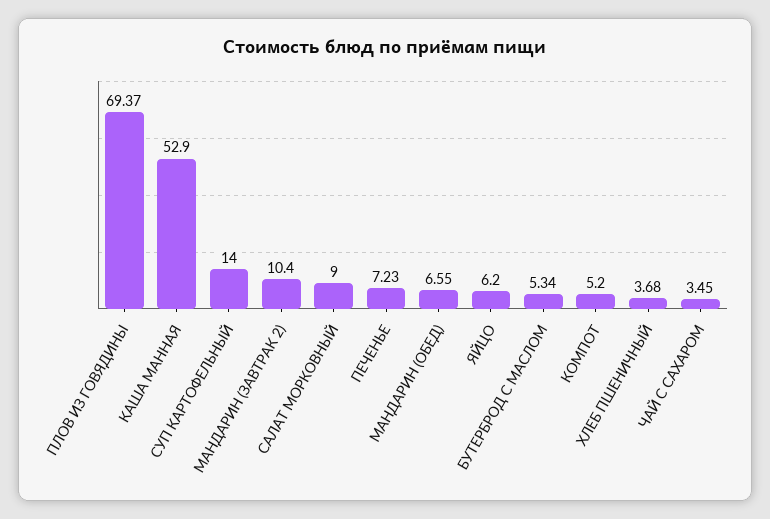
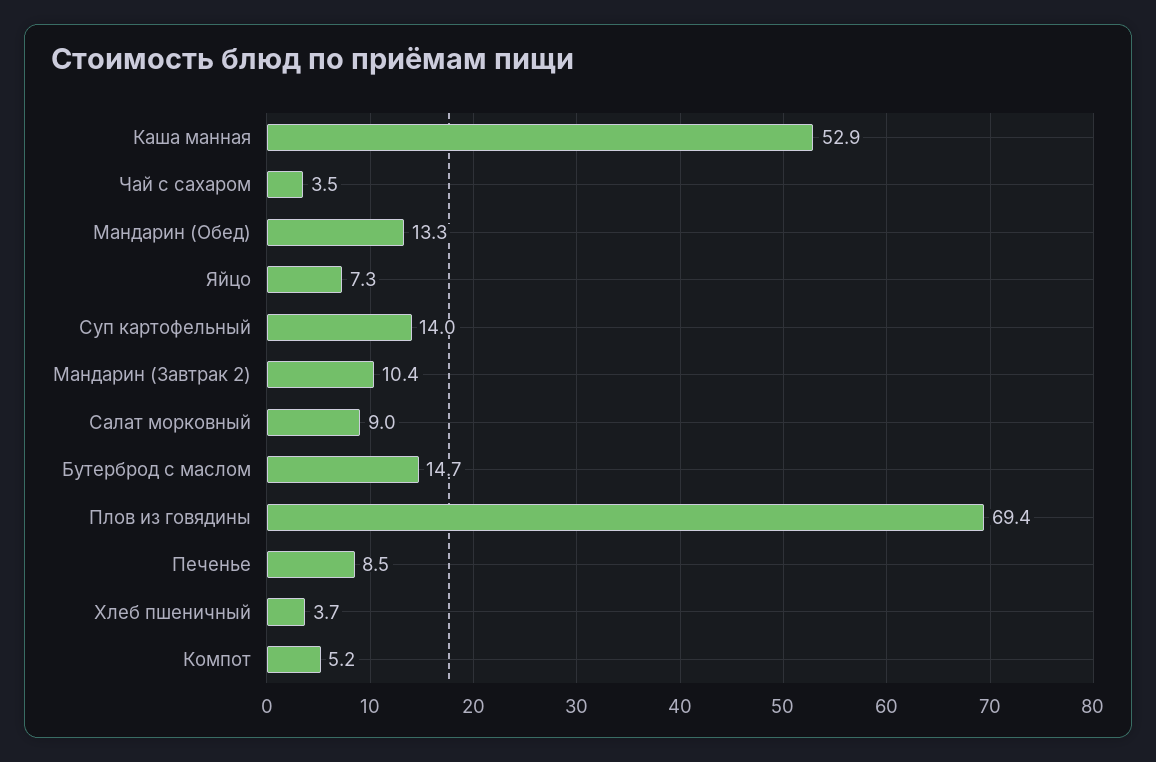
  {
    "ПЛОВ ИЗ ГОВЯДИНЫ": 69.37,
    "КАША МАННАЯ": 52.9,
    "СУП КАРТОФЕЛЬНЫЙ": 14,
    "МАНДАРИН (ЗАВТРАК 2)": 10.4,
    "САЛАТ МОРКОВНЫЙ": 9,
-   "ПЕЧЕНЬЕ": 7.23,
+   "ПЕЧЕНЬЕ": 8.5,
-   "МАНДАРИН (ОБЕД)": 6.55,
+   "МАНДАРИН (ОБЕД)": 13.3,
-   "ЯЙЦО": 6.2,
+   "ЯЙЦО": 7.3,
-   "БУТЕРБРОД С МАСЛОМ": 5.34,
+   "БУТЕРБРОД С МАСЛОМ": 14.7,
    "КОМПОТ": 5.2,
    "ХЛЕБ ПШЕНИЧНЫЙ": 3.68,
    "ЧАЙ С САХАРОМ": 3.45
  }

